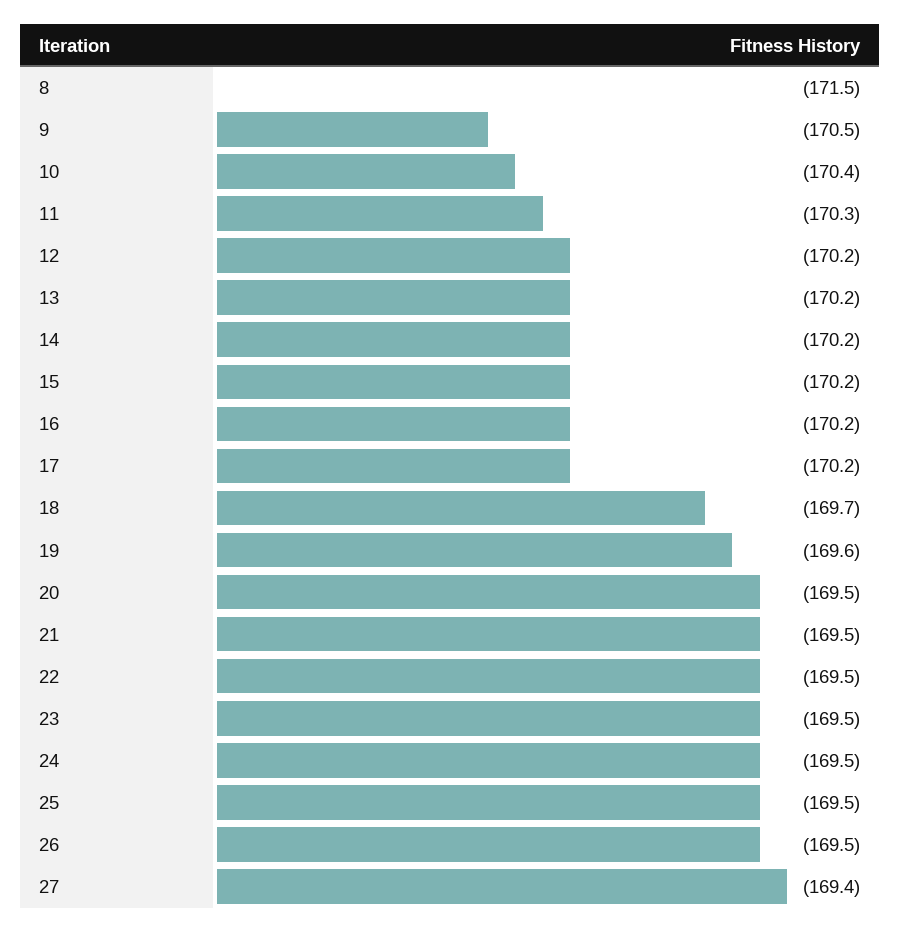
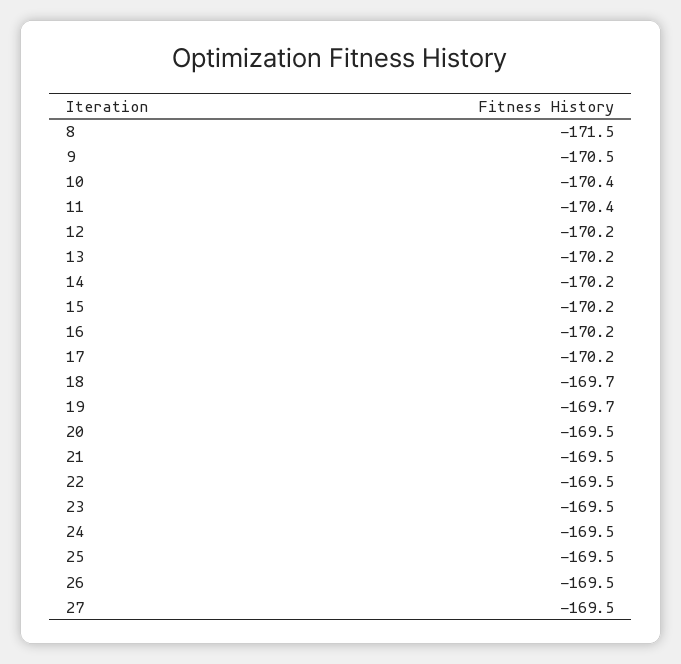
  {
    "8": -171.5,
    "9": -170.5,
    "10": -170.4,
-   "11": -170.3,
+   "11": -170.4,
    "12": -170.2,
    "13": -170.2,
    "14": -170.2,
    "15": -170.2,
    "16": -170.2,
    "17": -170.2,
    "18": -169.7,
-   "19": -169.6,
+   "19": -169.7,
    "20": -169.5,
    "21": -169.5,
    "22": -169.5,
    "23": -169.5,
    "24": -169.5,
    "25": -169.5,
    "26": -169.5,
-   "27": -169.4
+   "27": -169.5
  }

